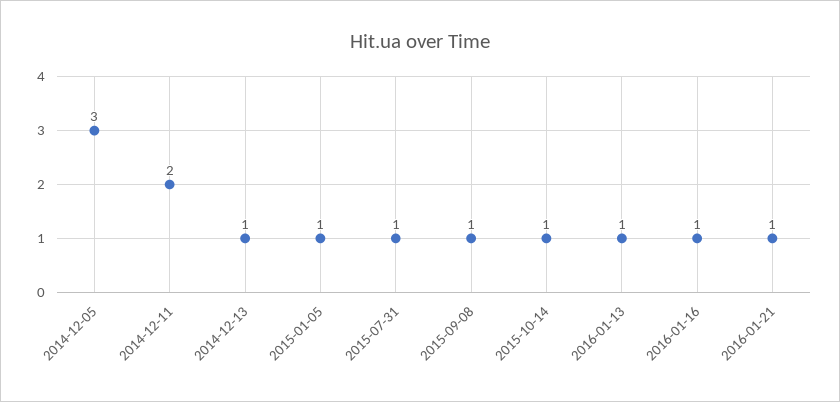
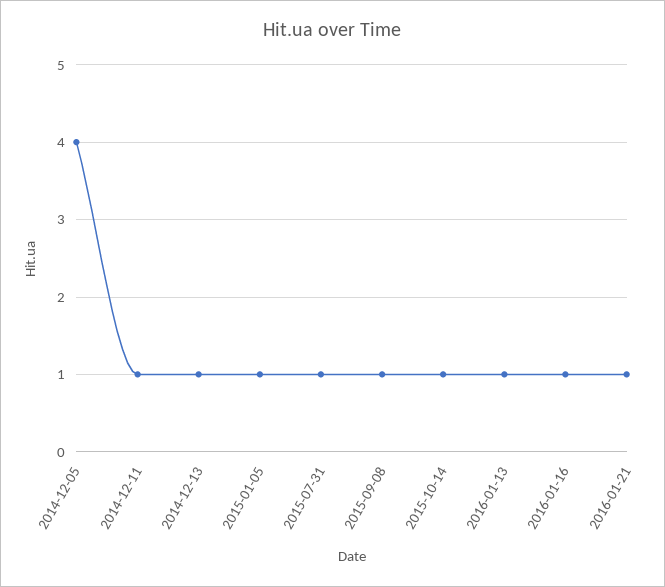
  {
-   "2014-12-05": 3,
+   "2014-12-05": 4,
-   "2014-12-11": 2,
+   "2014-12-11": 1,
    "2014-12-13": 1,
    "2015-01-05": 1,
    "2015-07-31": 1,
    "2015-09-08": 1,
    "2015-10-14": 1,
    "2016-01-13": 1,
    "2016-01-16": 1,
    "2016-01-21": 1
  }

